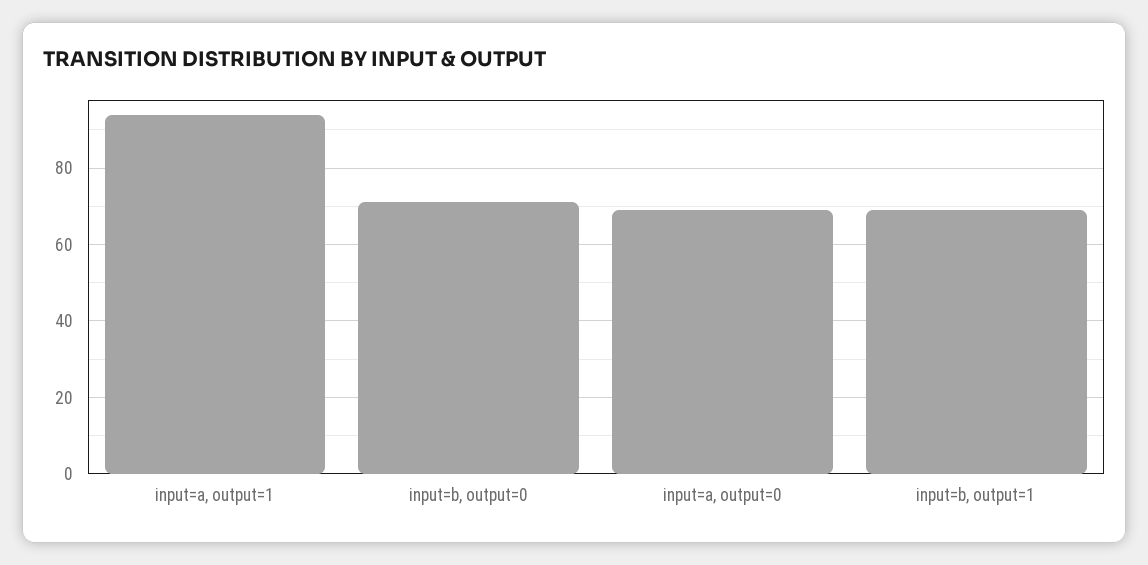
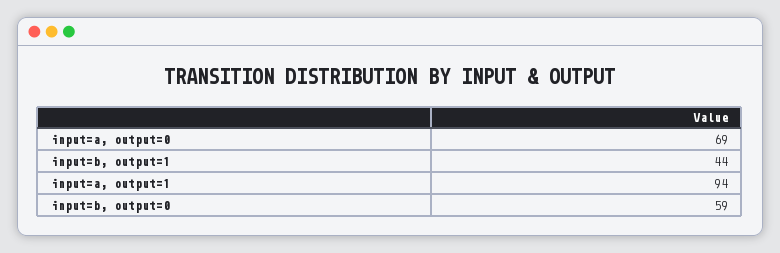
  {
    "input=a, output=1": 94,
-   "input=b, output=0": 70,
+   "input=b, output=0": 59,
    "input=a, output=0": 69,
-   "input=b, output=1": 70
+   "input=b, output=1": 44
  }

